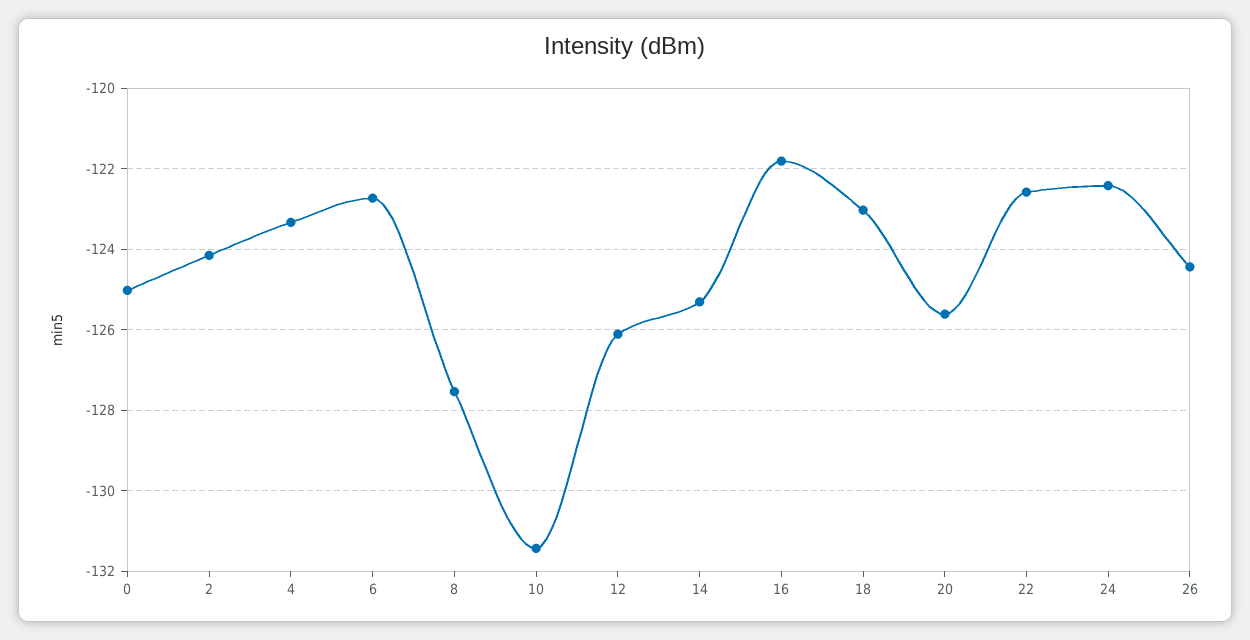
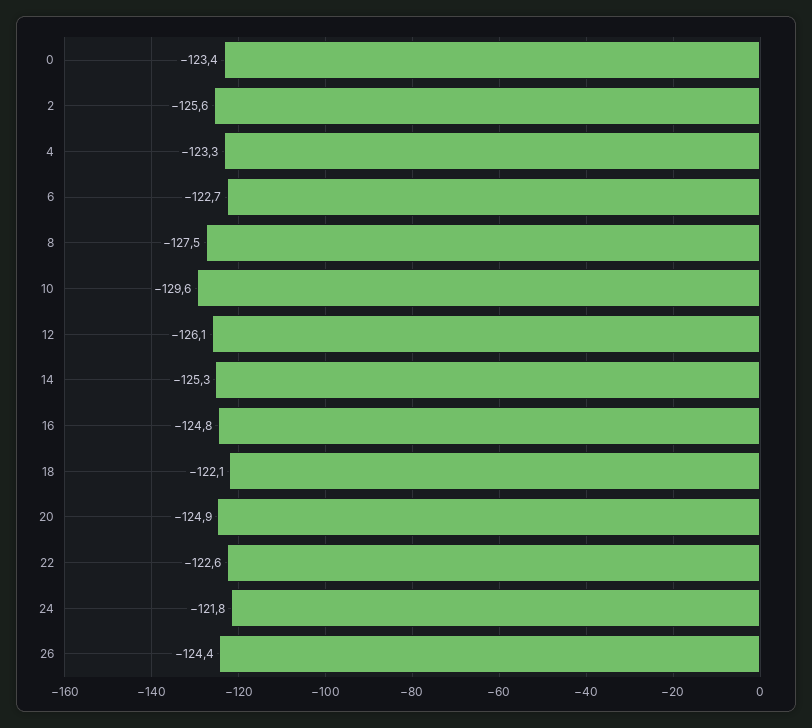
  {
-   "0": -125,
+   "0": -123.4,
-   "2": -124.2,
+   "2": -125.6,
    "4": -123.3,
    "6": -122.7,
    "8": -127.5,
-   "10": -131.4,
+   "10": -129.6,
    "12": -126.1,
    "14": -125.3,
-   "16": -121.8,
+   "16": -124.8,
-   "18": -123,
+   "18": -122.1,
-   "20": -125.6,
+   "20": -124.9,
    "22": -122.6,
-   "24": -122.4,
+   "24": -121.8,
    "26": -124.4
  }

